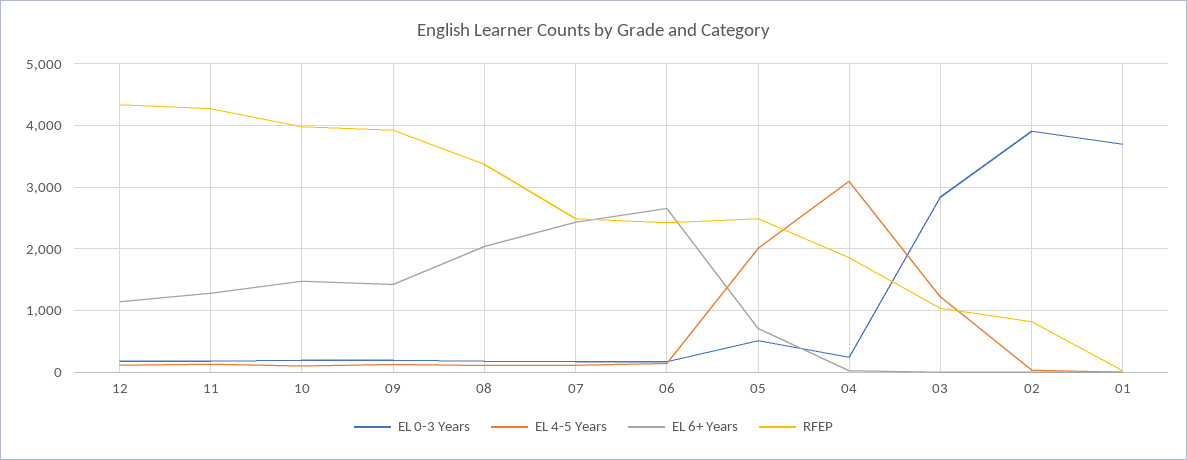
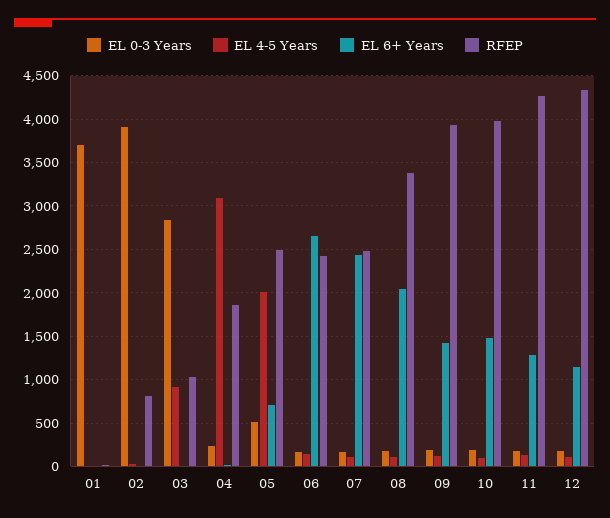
  {
    "EL 0-3 Years": {
      "12": 200,
      "11": 200,
      "10": 200,
      "09": 200,
      "08": 200,
      "07": 200,
      "06": 200,
      "05": 500,
      "04": 200,
      "03": 2800,
      "02": 3900,
      "01": 3700
    },
    "EL 4-5 Years": {
      "12": 100,
      "11": 100,
      "10": 100,
      "09": 100,
      "08": 100,
      "07": 100,
      "06": 100,
      "05": 2000,
      "04": 3100,
-     "03": 1200,
+     "03": 900,
      "02": 0,
      "01": 0
    },
    "EL 6+ Years": {
      "12": 1100,
      "11": 1300,
      "10": 1500,
      "09": 1400,
      "08": 2000,
      "07": 2400,
      "06": 2700,
      "05": 700,
      "04": 0,
      "03": 0,
      "02": 0,
      "01": 0
    },
    "RFEP": {
      "12": 4300,
      "11": 4300,
      "10": 4000,
      "09": 3900,
      "08": 3400,
      "07": 2500,
      "06": 2400,
      "05": 2500,
      "04": 1900,
      "03": 1000,
      "02": 800,
      "01": 0
    }
  }

